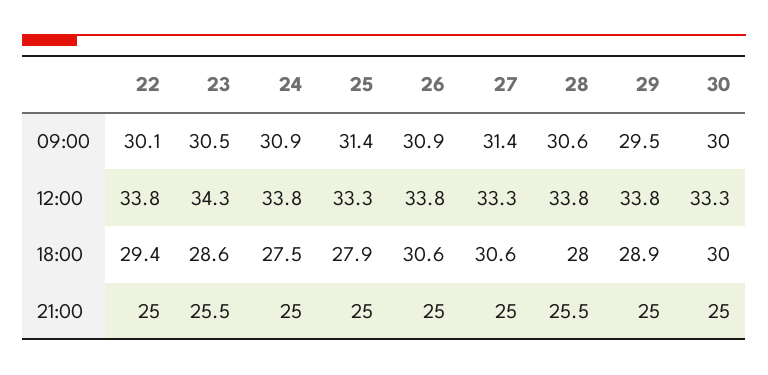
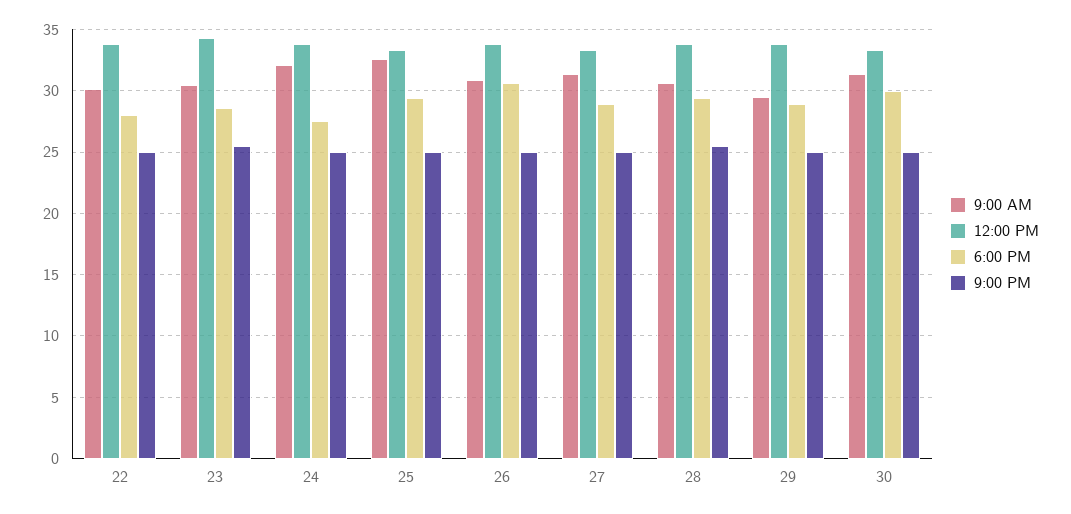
  {
    "09:00": {
      "22": 30.1,
      "23": 30.5,
-     "24": 30.9,
+     "24": 32,
-     "25": 31.4,
+     "25": 32.5,
      "26": 30.9,
      "27": 31.4,
      "28": 30.6,
      "29": 29.5,
-     "30": 30
+     "30": 31.5
    },
    "12:00": {
      "22": 33.8,
      "23": 34.3,
      "24": 33.8,
      "25": 33.3,
      "26": 33.8,
      "27": 33.3,
      "28": 33.8,
      "29": 33.8,
      "30": 33.3
    },
    "18:00": {
-     "22": 29.4,
+     "22": 28,
      "23": 28.6,
      "24": 27.5,
-     "25": 27.9,
+     "25": 29.5,
      "26": 30.6,
-     "27": 30.6,
+     "27": 29,
-     "28": 28,
+     "28": 29.5,
      "29": 28.9,
      "30": 30
    },
    "21:00": {
      "22": 25,
      "23": 25.5,
      "24": 25,
      "25": 25,
      "26": 25,
      "27": 25,
      "28": 25.5,
      "29": 25,
      "30": 25
    }
  }

